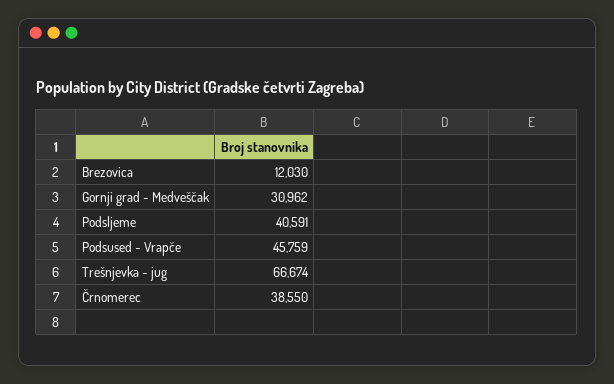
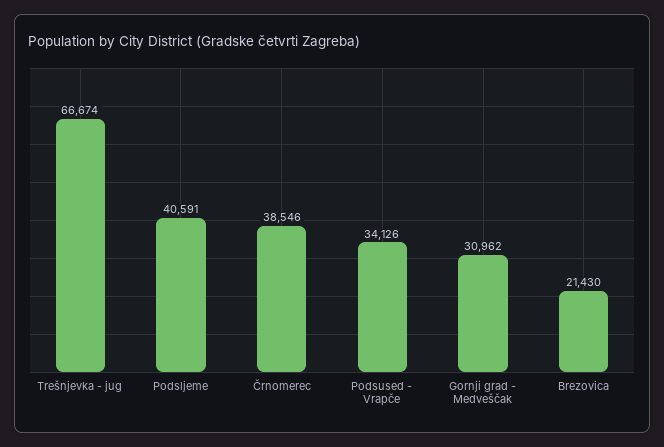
  {
-   "Brezovica": 12030,
+   "Brezovica": 21430,
    "Gornji grad - Medveščak": 30962,
    "Podsljeme": 40591,
-   "Podsused - Vrapče": 45759,
+   "Podsused - Vrapče": 34126,
    "Trešnjevka - jug": 66674,
-   "Črnomerec": 38550
+   "Črnomerec": 38546
  }

